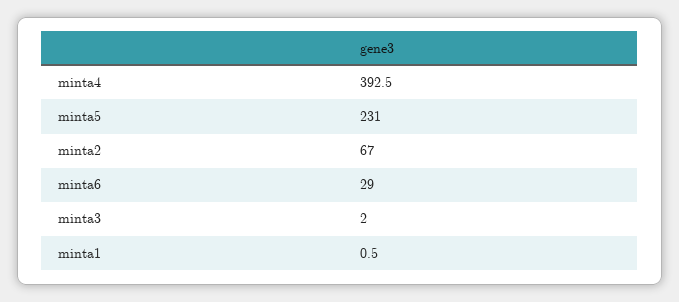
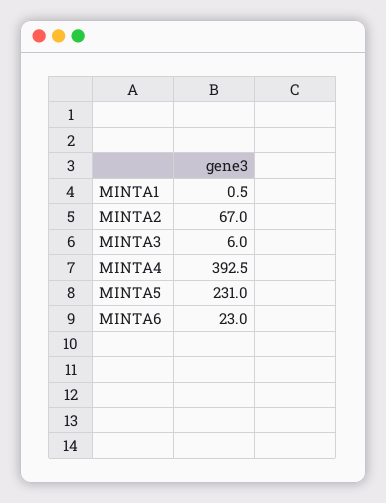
  {
    "minta4": 392.5,
    "minta5": 231,
    "minta2": 67,
-   "minta6": 29,
+   "minta6": 23,
-   "minta3": 2,
+   "minta3": 6,
    "minta1": 0.5
  }

